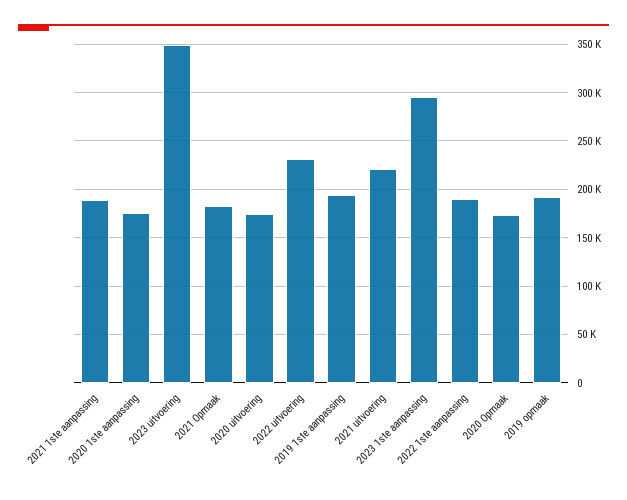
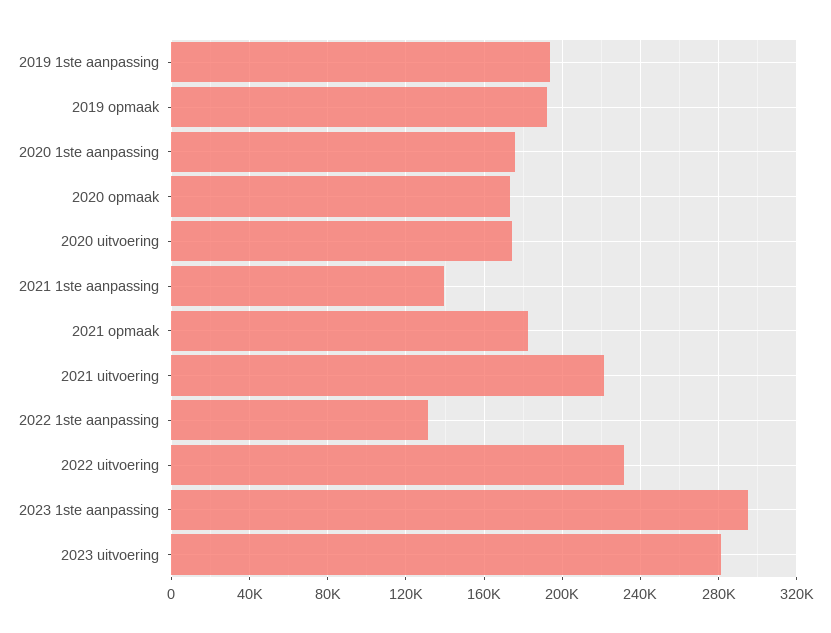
  {
-   "2021 1ste aanpassing": 190000,
+   "2021 1ste aanpassing": 140000,
    "2020 1ste aanpassing": 175000,
-   "2023 uitvoering": 350000,
+   "2023 uitvoering": 280000,
    "2021 Opmaak": 180000,
    "2020 uitvoering": 175000,
    "2022 uitvoering": 230000,
    "2019 1ste aanpassing": 195000,
    "2021 uitvoering": 220000,
    "2023 1ste aanpassing": 295000,
-   "2022 1ste aanpassing": 190000,
+   "2022 1ste aanpassing": 130000,
    "2020 Opmaak": 175000,
    "2019 opmaak": 190000
  }

